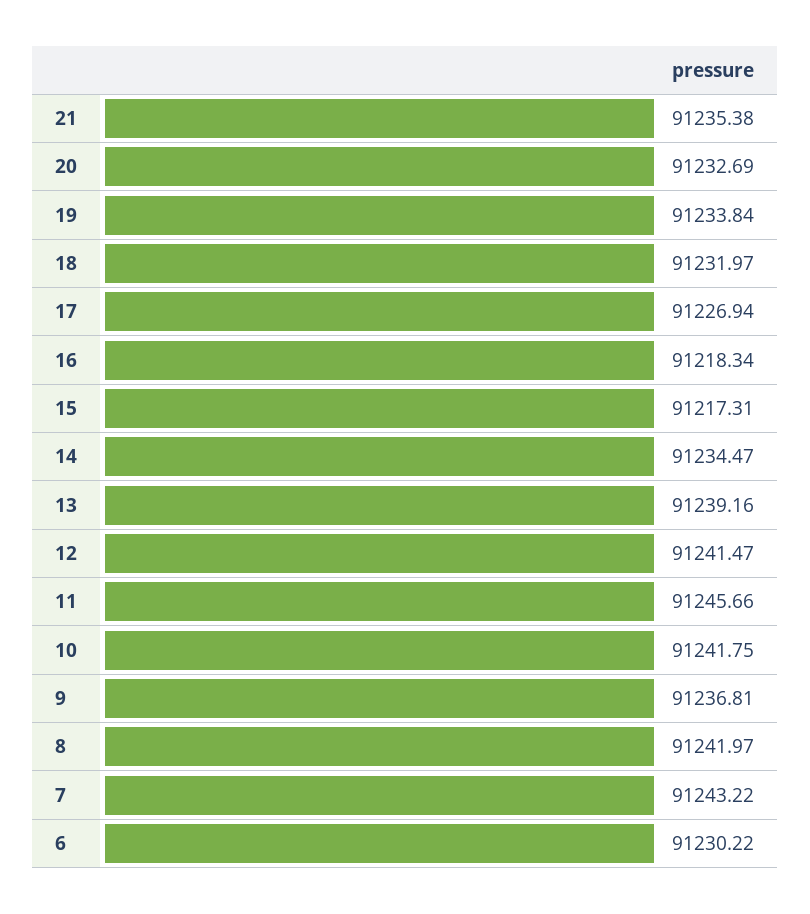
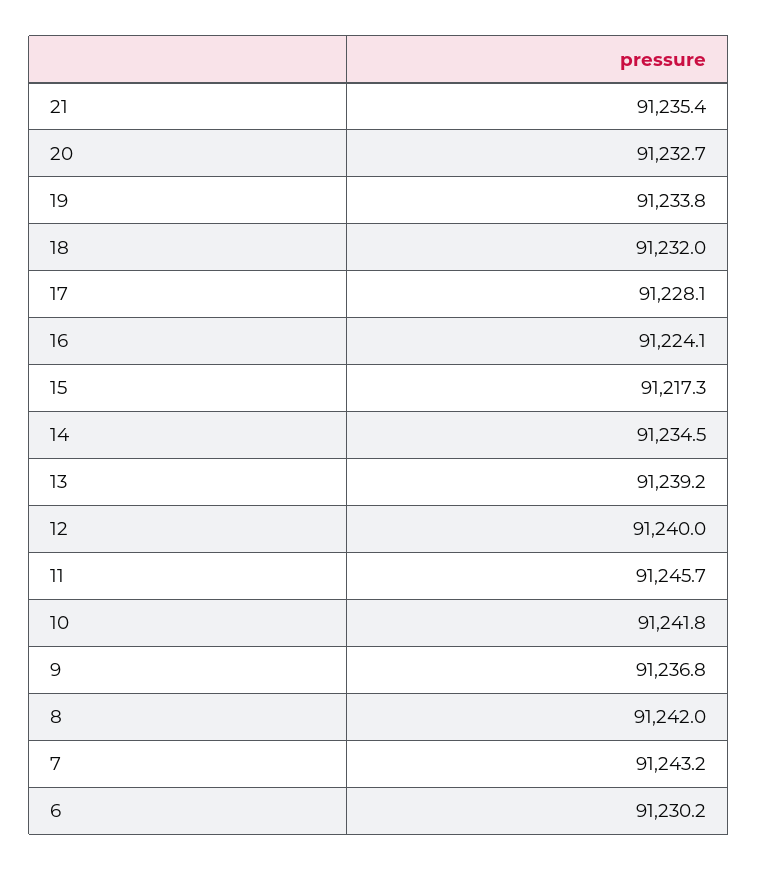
  {
    "21": 91235.38,
    "20": 91232.69,
    "19": 91233.84,
    "18": 91231.97,
-   "17": 91226.94,
+   "17": 91228.1,
-   "16": 91218.34,
+   "16": 91224.1,
    "15": 91217.31,
    "14": 91234.47,
    "13": 91239.16,
-   "12": 91241.47,
+   "12": 91240,
    "11": 91245.66,
    "10": 91241.75,
    "9": 91236.81,
    "8": 91241.97,
    "7": 91243.22,
    "6": 91230.22
  }

